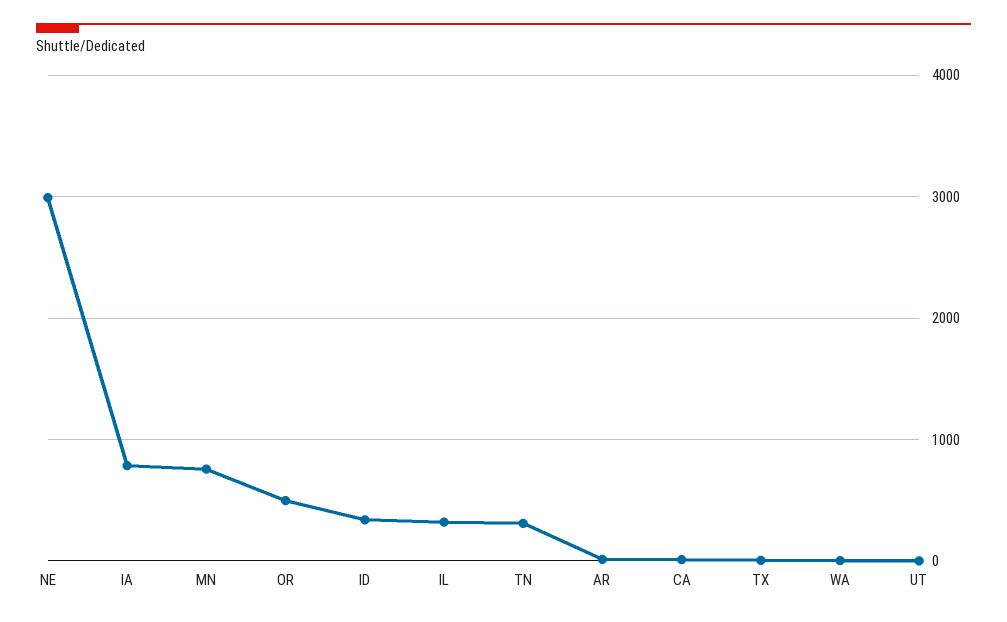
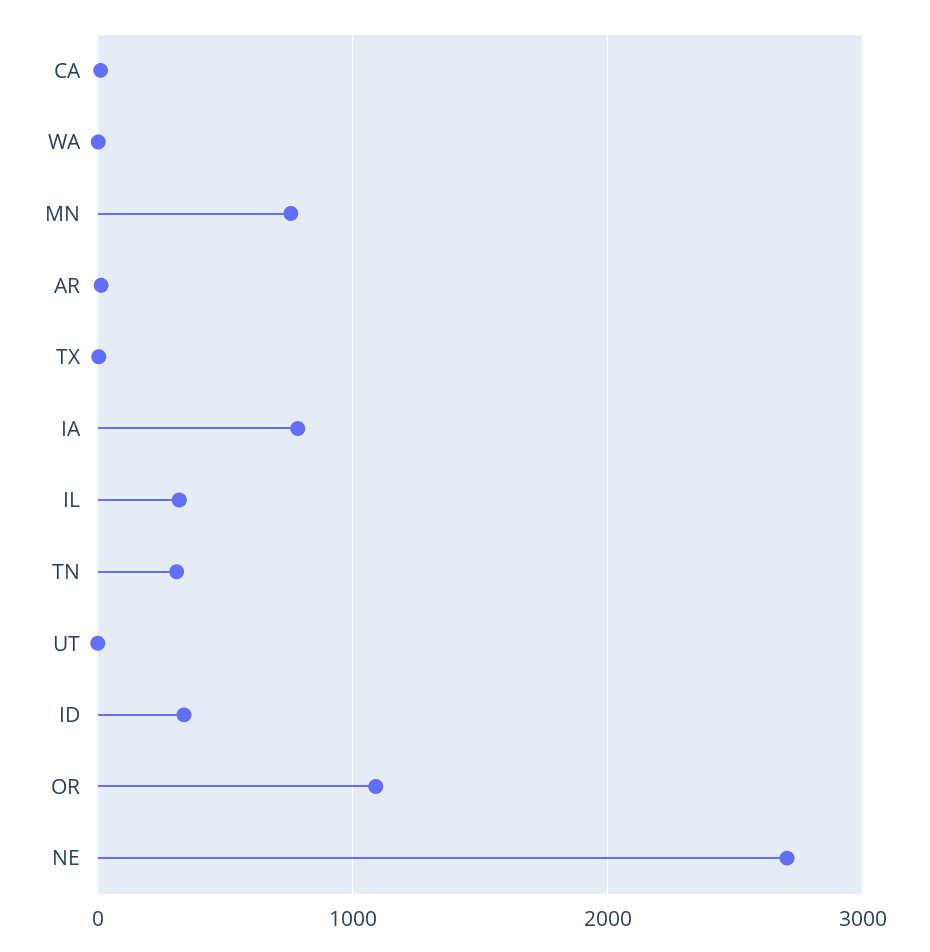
  {
-   "NE": 3000,
+   "NE": 2700,
    "IA": 800,
    "MN": 800,
-   "OR": 500,
+   "OR": 1100,
    "ID": 300,
    "IL": 300,
    "TN": 300,
    "AR": 0,
    "CA": 0,
    "TX": 0,
    "WA": 0,
    "UT": 0
  }

